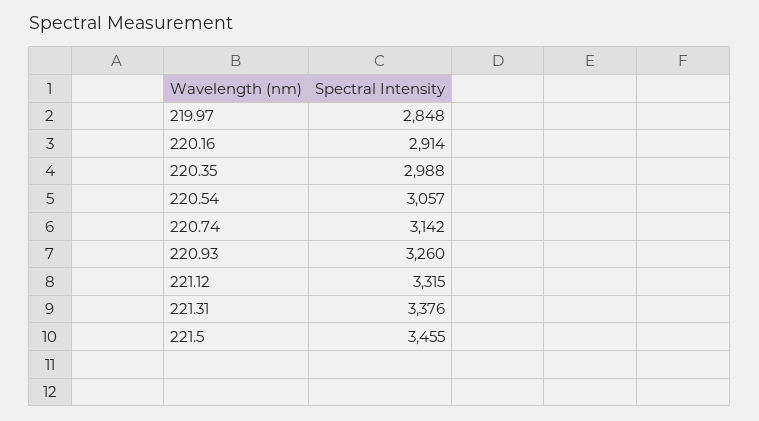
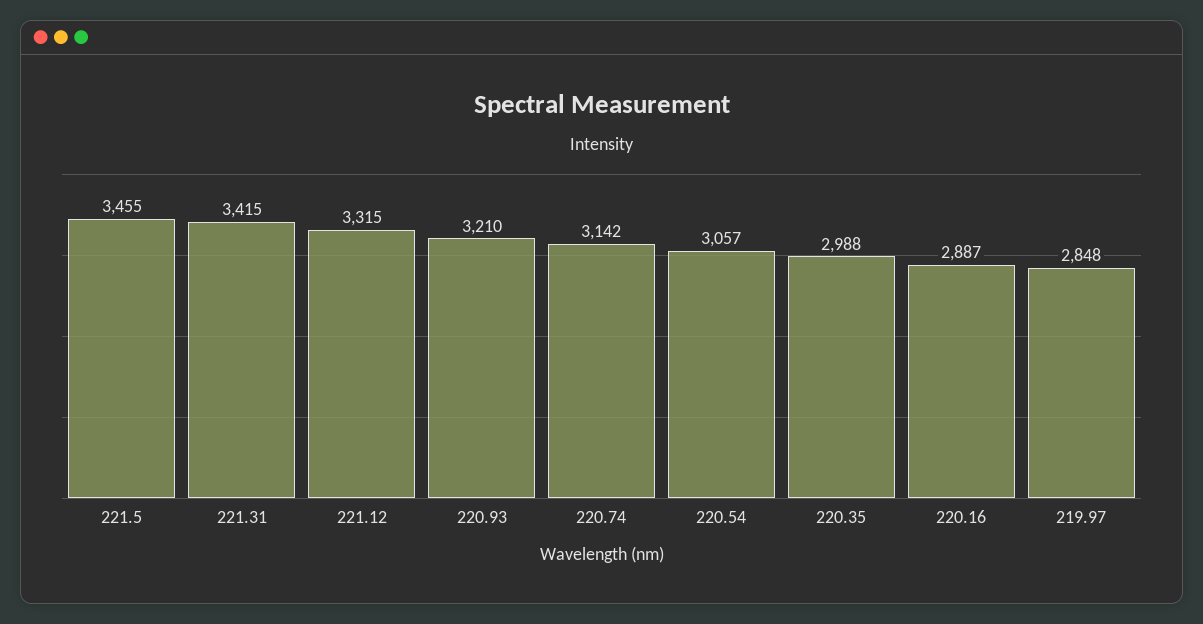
  {
    "219.97": 2848,
-   "220.16": 2914,
+   "220.16": 2887,
    "220.35": 2988,
    "220.54": 3057,
    "220.74": 3142,
-   "220.93": 3260,
+   "220.93": 3210,
    "221.12": 3315,
-   "221.31": 3376,
+   "221.31": 3415,
    "221.5": 3455
  }

